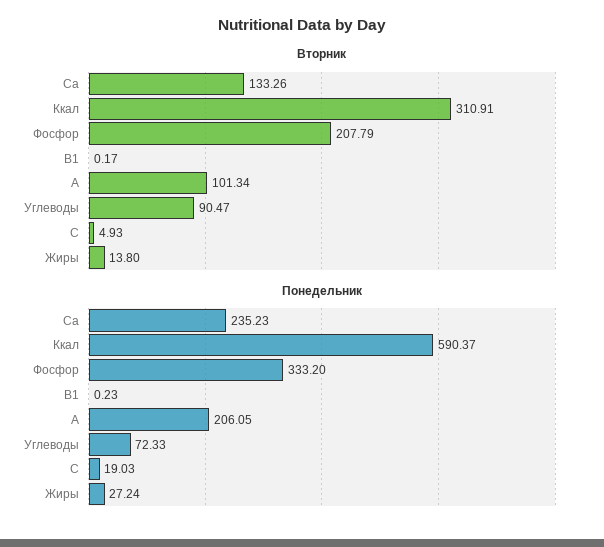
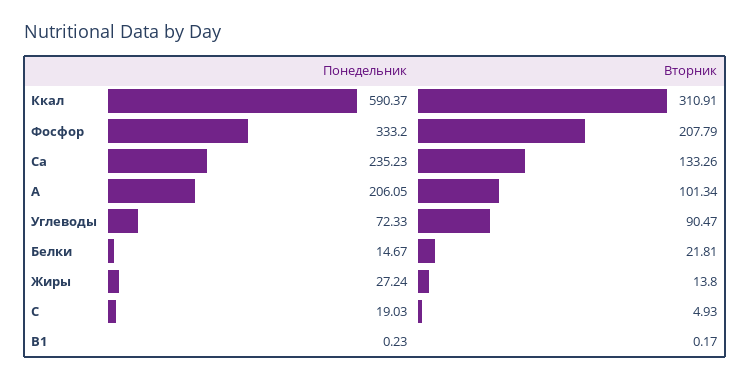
  {
    "Вторник": {
      "Ca": 133.26,
      "Ккал": 310.91,
      "Фосфор": 207.79,
      "В1": 0.17,
      "А": 101.34,
      "Углеводы": 90.47,
      "С": 4.93,
-     "Жиры": 13.8
+     "Жиры": 13.8,
+     "Белки": 21.81
    },
    "Понедельник": {
      "Ca": 235.23,
      "Ккал": 590.37,
      "Фосфор": 333.2,
      "В1": 0.23,
      "А": 206.05,
      "Углеводы": 72.33,
      "С": 19.03,
-     "Жиры": 27.24
+     "Жиры": 27.24,
+     "Белки": 14.67
    }
  }

